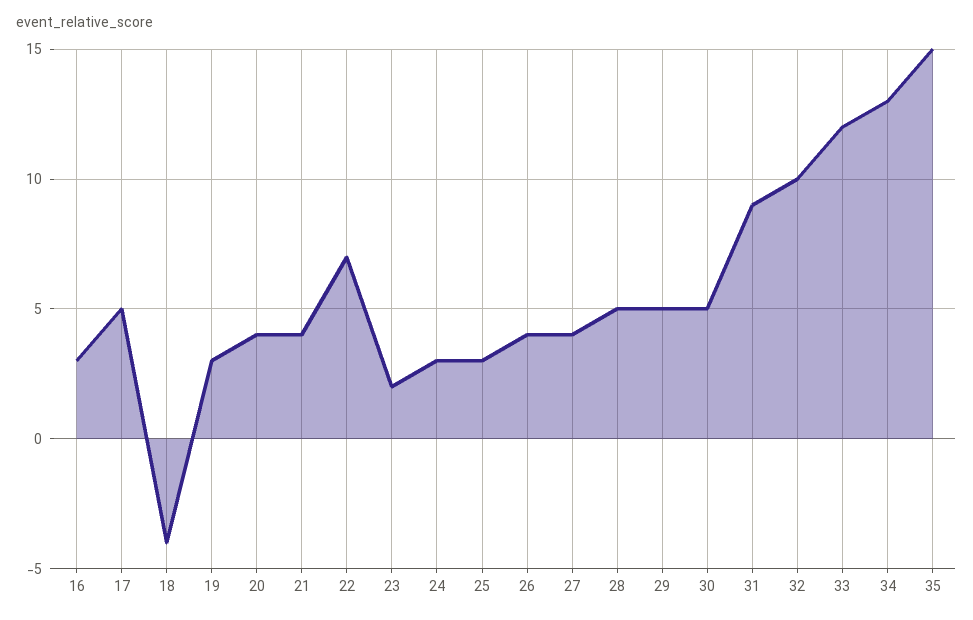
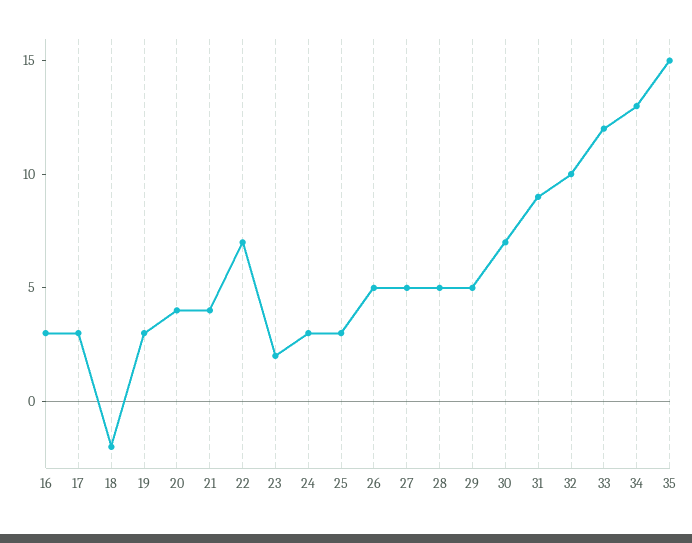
  {
    "16": 3,
-   "17": 5,
+   "17": 3,
-   "18": -4,
+   "18": -2,
    "19": 3,
    "20": 4,
    "21": 4,
    "22": 7,
    "23": 2,
    "24": 3,
    "25": 3,
-   "26": 4,
+   "26": 5,
-   "27": 4,
+   "27": 5,
    "28": 5,
    "29": 5,
-   "30": 5,
+   "30": 7,
    "31": 9,
    "32": 10,
    "33": 12,
    "34": 13,
    "35": 15
  }

